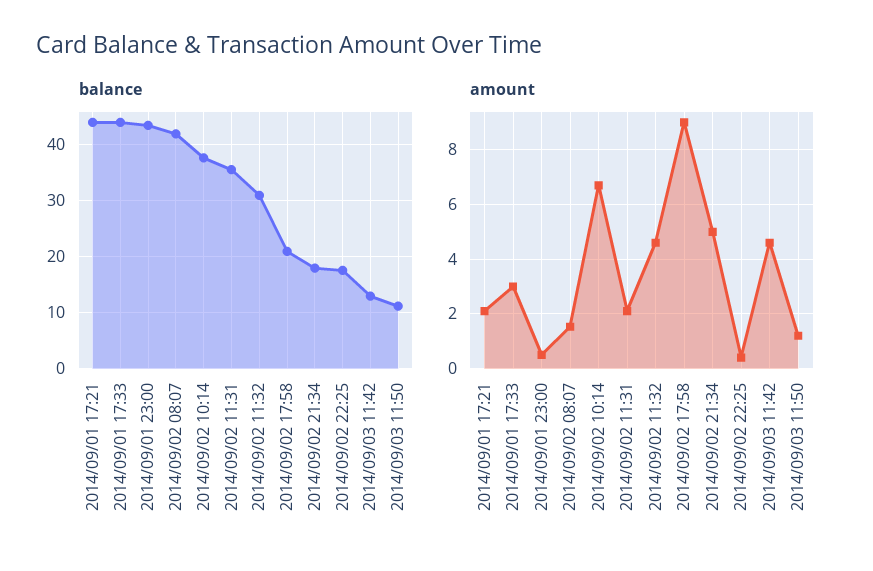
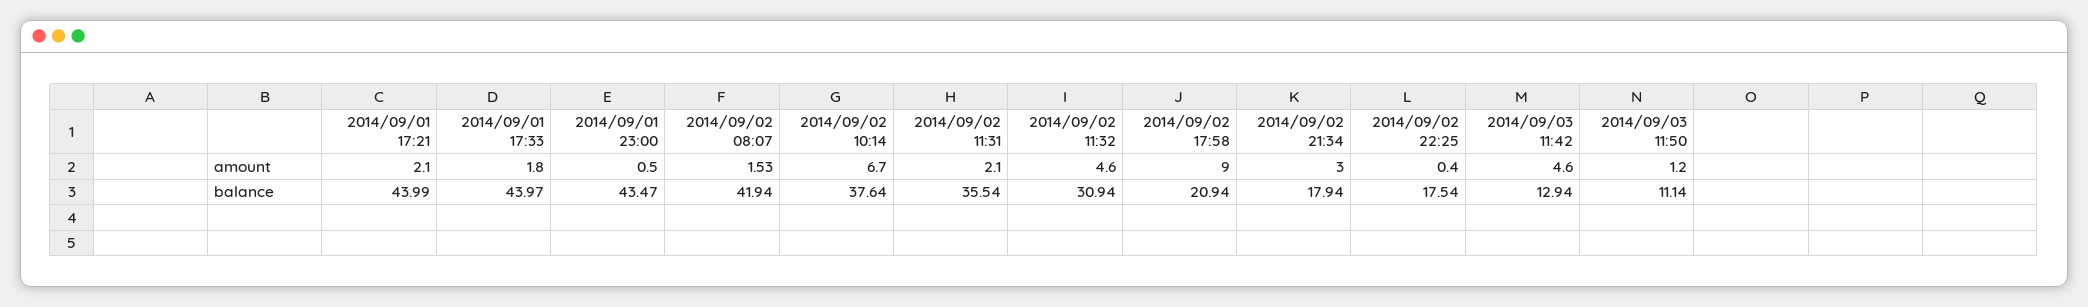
  {
    "balance": {
      "2014/09/01 17:21": 43.99,
      "2014/09/01 17:33": 43.97,
      "2014/09/01 23:00": 43.47,
      "2014/09/02 08:07": 41.94,
      "2014/09/02 10:14": 37.64,
      "2014/09/02 11:31": 35.54,
      "2014/09/02 11:32": 30.94,
      "2014/09/02 17:58": 20.94,
      "2014/09/02 21:34": 17.94,
      "2014/09/02 22:25": 17.54,
      "2014/09/03 11:42": 12.94,
      "2014/09/03 11:50": 11.14
    },
    "amount": {
      "2014/09/01 17:21": 2.1,
-     "2014/09/01 17:33": 3,
+     "2014/09/01 17:33": 1.8,
      "2014/09/01 23:00": 0.5,
      "2014/09/02 08:07": 1.53,
      "2014/09/02 10:14": 6.7,
      "2014/09/02 11:31": 2.1,
      "2014/09/02 11:32": 4.6,
      "2014/09/02 17:58": 9,
-     "2014/09/02 21:34": 5,
+     "2014/09/02 21:34": 3,
      "2014/09/02 22:25": 0.4,
      "2014/09/03 11:42": 4.6,
      "2014/09/03 11:50": 1.2
    }
  }

